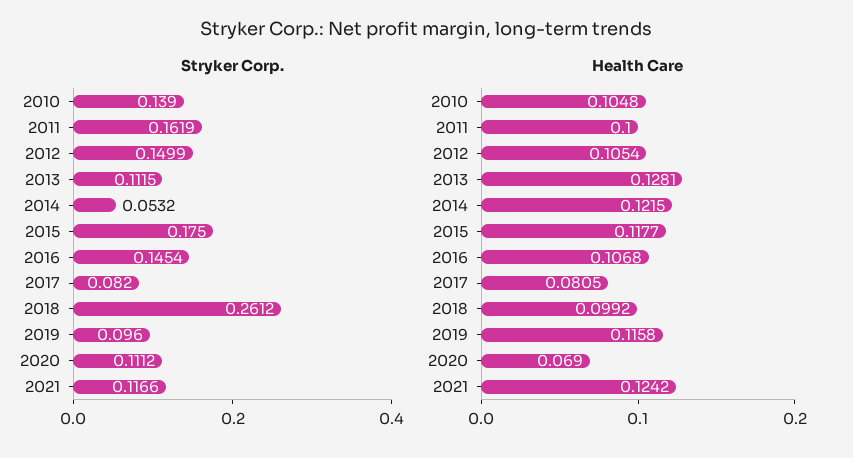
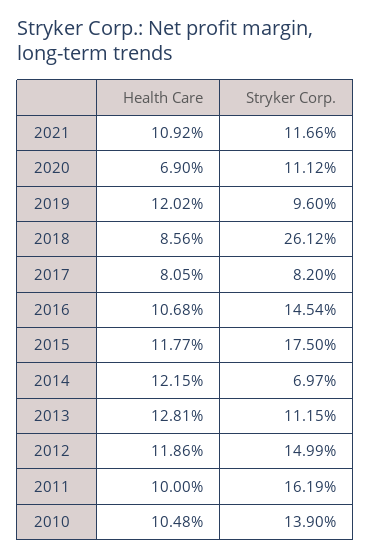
  {
    "Stryker Corp.": {
      "2010": 0.139,
      "2011": 0.1619,
      "2012": 0.1499,
      "2013": 0.1115,
-     "2014": 0.0532,
+     "2014": 0.0697,
      "2015": 0.175,
      "2016": 0.1454,
      "2017": 0.082,
      "2018": 0.2612,
      "2019": 0.096,
      "2020": 0.1112,
      "2021": 0.1166
    },
    "Health Care": {
      "2010": 0.1048,
      "2011": 0.1,
-     "2012": 0.1054,
+     "2012": 0.1186,
      "2013": 0.1281,
      "2014": 0.1215,
      "2015": 0.1177,
      "2016": 0.1068,
      "2017": 0.0805,
-     "2018": 0.0992,
+     "2018": 0.0856,
-     "2019": 0.1158,
+     "2019": 0.1202,
      "2020": 0.069,
-     "2021": 0.1242
+     "2021": 0.1092
    }
  }

